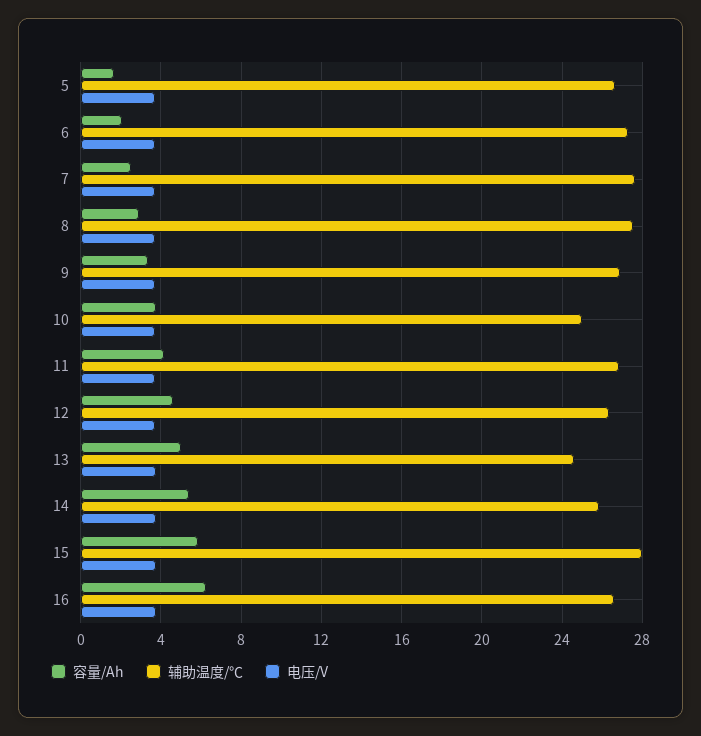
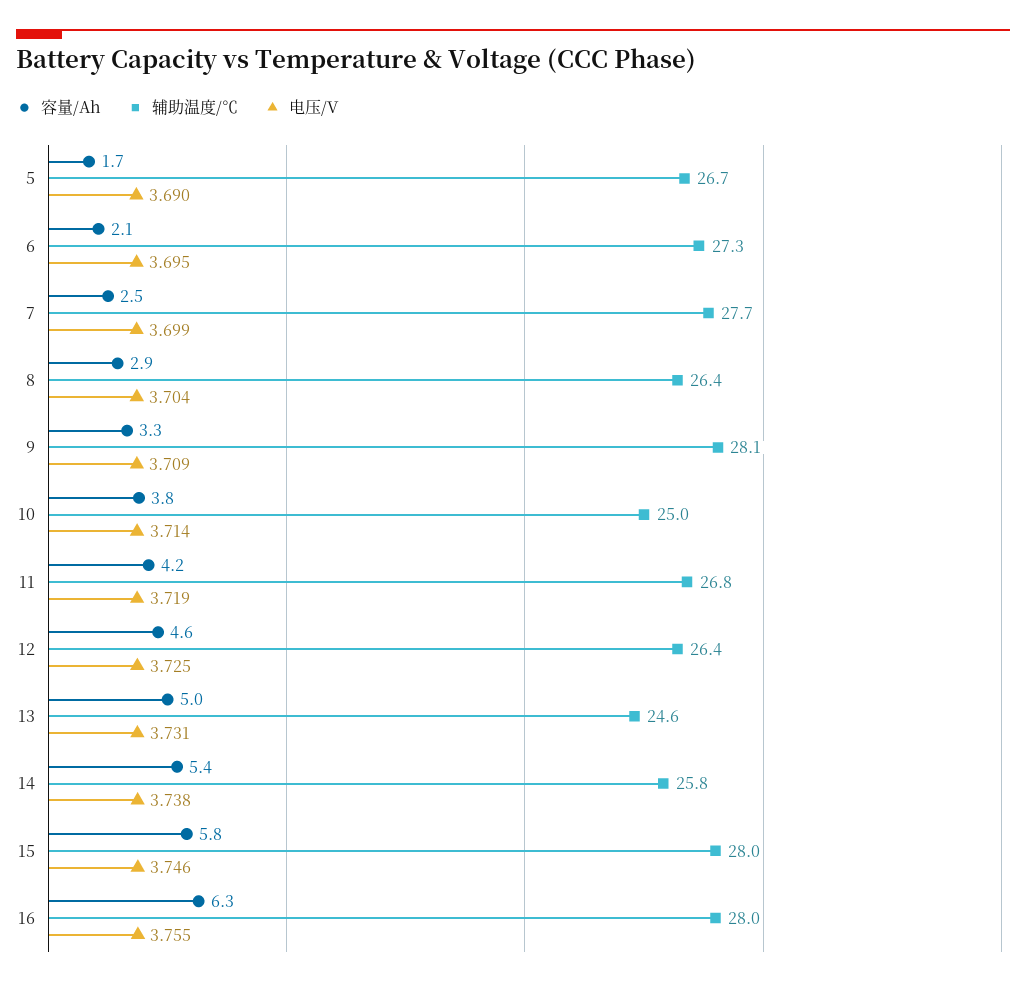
  {
    "容量/Ah": {
      "5": 1.7,
      "6": 2.1,
      "7": 2.5,
      "8": 2.9,
      "9": 3.3,
      "10": 3.8,
      "11": 4.2,
      "12": 4.6,
      "13": 5,
      "14": 5.4,
      "15": 5.8,
      "16": 6.3
    },
    "辅助温度/℃": {
      "5": 26.7,
      "6": 27.3,
      "7": 27.7,
-     "8": 27.5,
+     "8": 26.4,
-     "9": 27,
+     "9": 28.1,
      "10": 25,
      "11": 26.8,
      "12": 26.4,
      "13": 24.6,
      "14": 25.8,
      "15": 28,
-     "16": 26.5
+     "16": 28
    },
    "电压/V": {
      "5": 3.69,
      "6": 3.695,
      "7": 3.699,
      "8": 3.704,
      "9": 3.709,
      "10": 3.714,
      "11": 3.719,
      "12": 3.725,
      "13": 3.731,
      "14": 3.738,
      "15": 3.746,
      "16": 3.755
    }
  }

